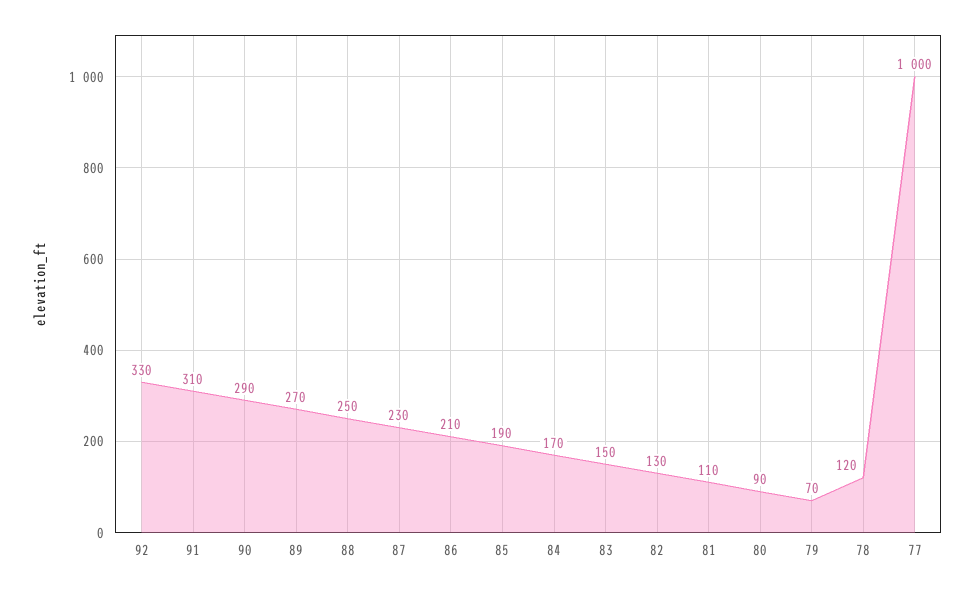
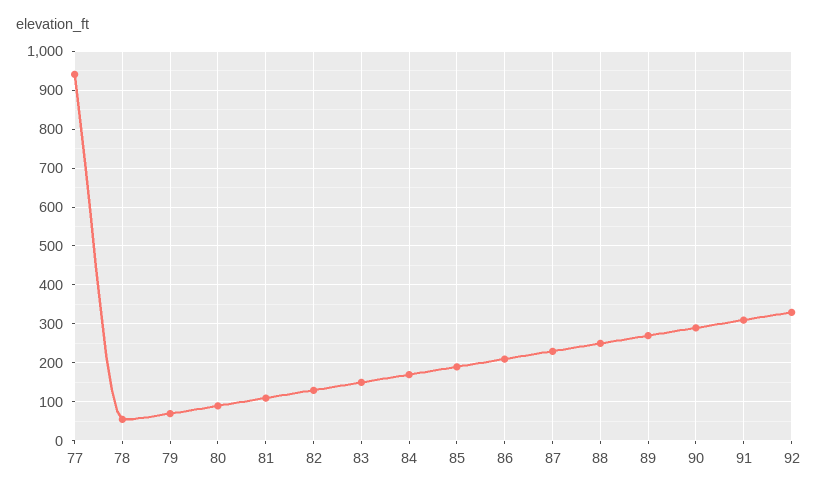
  {
    "92": 330,
    "91": 310,
    "90": 290,
    "89": 270,
    "88": 250,
    "87": 230,
    "86": 210,
    "85": 190,
    "84": 170,
    "83": 150,
    "82": 130,
    "81": 110,
    "80": 90,
    "79": 70,
-   "78": 120,
+   "78": 60,
-   "77": 1000
+   "77": 940
  }

